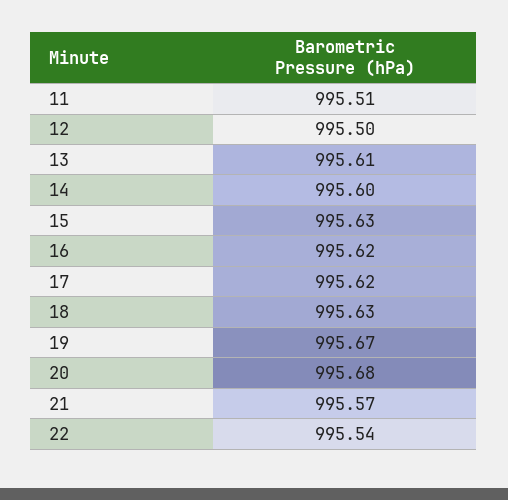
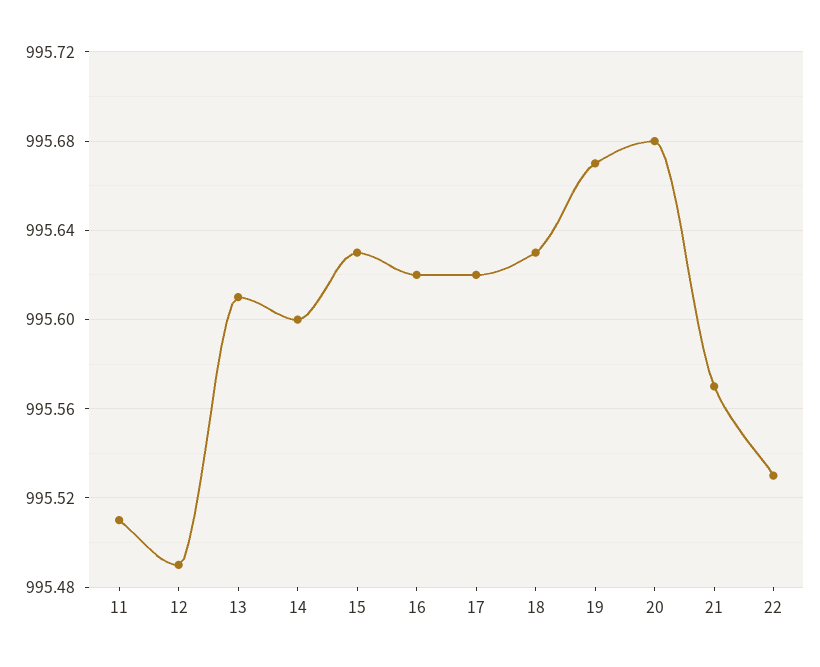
  {
    "11": 995.51,
-   "12": 995.5,
+   "12": 995.49,
    "13": 995.61,
    "14": 995.6,
    "15": 995.63,
    "16": 995.62,
    "17": 995.62,
    "18": 995.63,
    "19": 995.67,
    "20": 995.68,
    "21": 995.57,
-   "22": 995.54
+   "22": 995.53
  }

